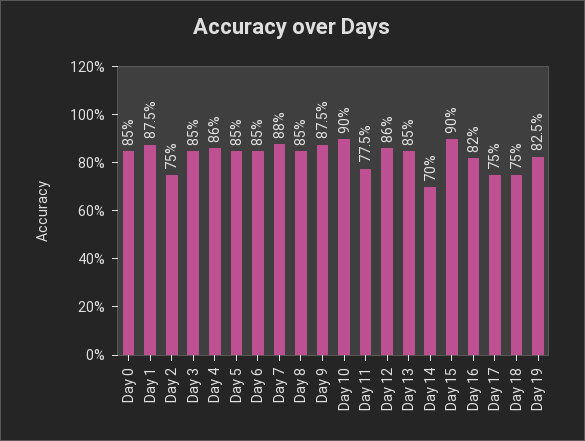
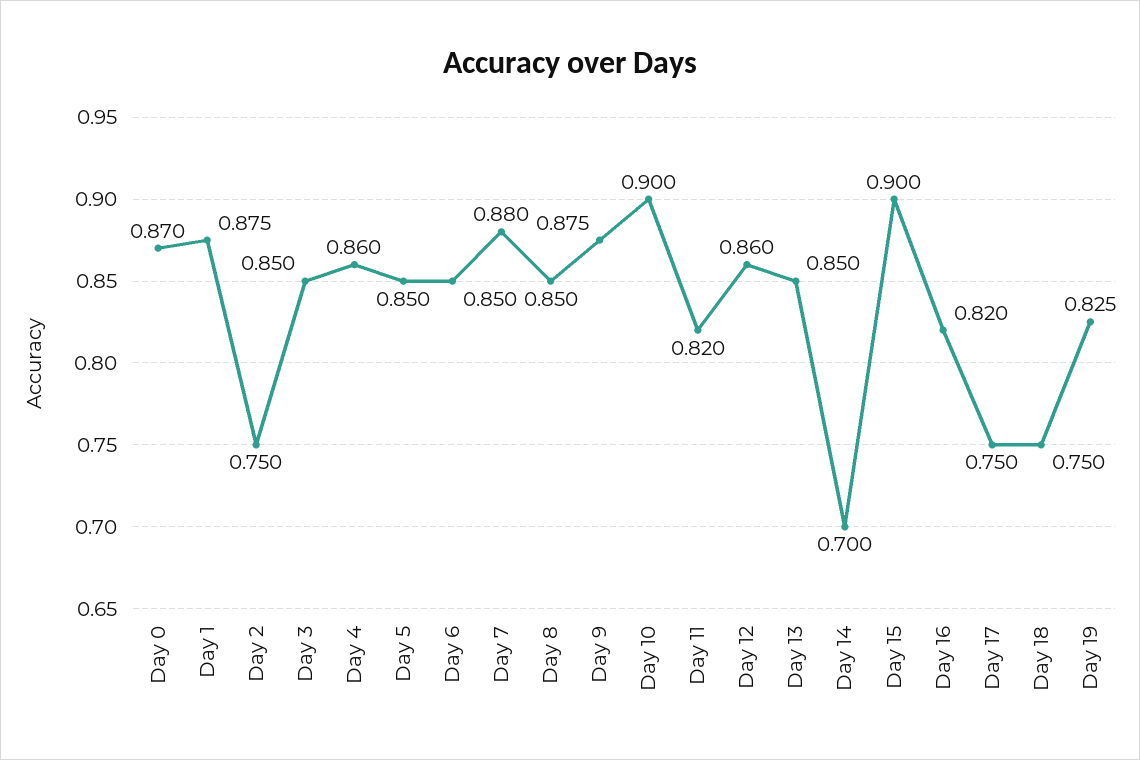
  {
-   "Day 0": 0.85,
+   "Day 0": 0.87,
    "Day 1": 0.875,
    "Day 2": 0.75,
    "Day 3": 0.85,
    "Day 4": 0.86,
    "Day 5": 0.85,
    "Day 6": 0.85,
    "Day 7": 0.88,
    "Day 8": 0.85,
    "Day 9": 0.875,
    "Day 10": 0.9,
-   "Day 11": 0.775,
+   "Day 11": 0.82,
    "Day 12": 0.86,
    "Day 13": 0.85,
    "Day 14": 0.7,
    "Day 15": 0.9,
    "Day 16": 0.82,
    "Day 17": 0.75,
    "Day 18": 0.75,
    "Day 19": 0.825
  }

